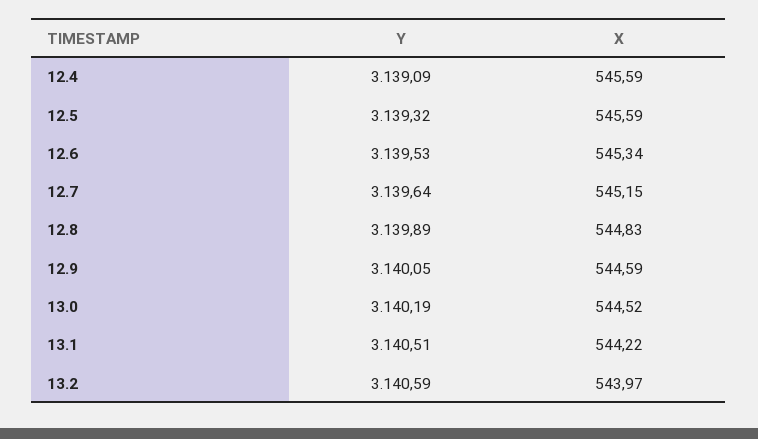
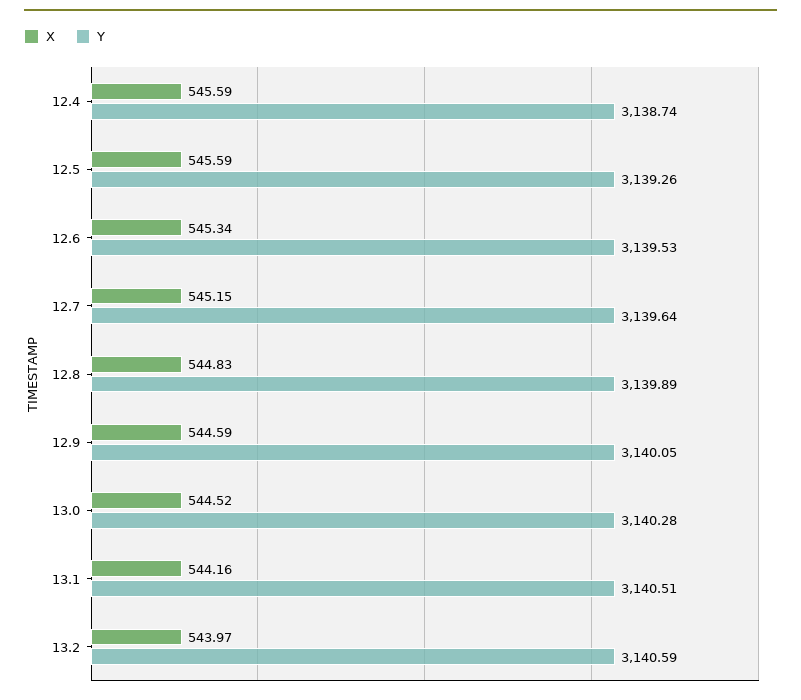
  {
    "Y": {
-     "12.4": 3139.09,
+     "12.4": 3138.74,
-     "12.5": 3139.32,
+     "12.5": 3139.26,
      "12.6": 3139.53,
      "12.7": 3139.64,
      "12.8": 3139.89,
      "12.9": 3140.05,
-     "13.0": 3140.19,
+     "13.0": 3140.28,
      "13.1": 3140.51,
      "13.2": 3140.59
    },
    "X": {
      "12.4": 545.59,
      "12.5": 545.59,
      "12.6": 545.34,
      "12.7": 545.15,
      "12.8": 544.83,
      "12.9": 544.59,
      "13.0": 544.52,
-     "13.1": 544.22,
+     "13.1": 544.16,
      "13.2": 543.97
    }
  }

